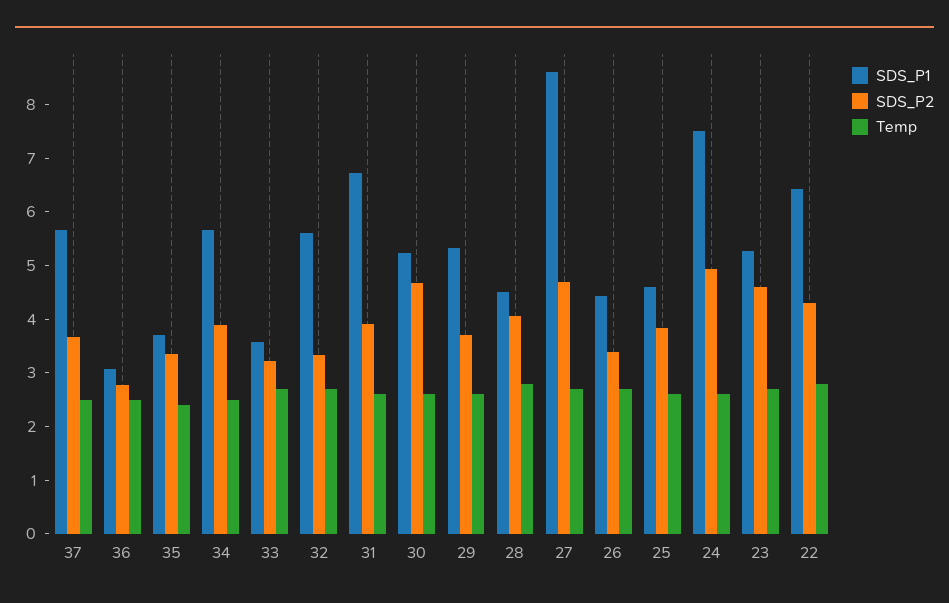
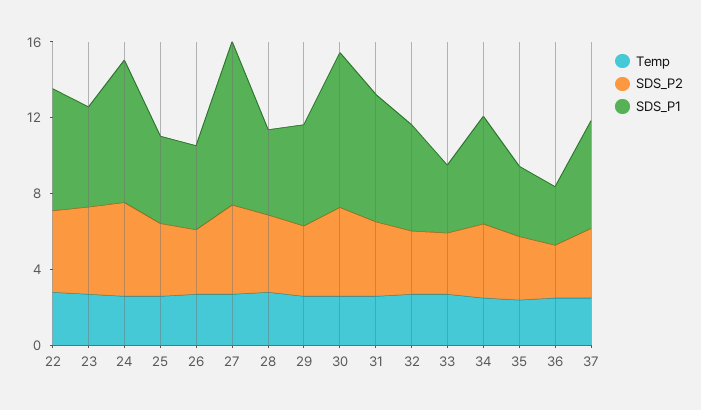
  {
    "SDS_P1": {
      "37": 5.6,
      "36": 3,
      "35": 3.8,
      "34": 5.6,
      "33": 3.6,
      "32": 5.6,
      "31": 6.8,
-     "30": 5.2,
+     "30": 8,
      "29": 5.4,
      "28": 4.6,
      "27": 8.6,
      "26": 4.4,
      "25": 4.6,
      "24": 7.6,
      "23": 5.2,
      "22": 6.4
    },
    "SDS_P2": {
      "37": 3.6,
      "36": 2.8,
      "35": 3.4,
      "34": 4,
      "33": 3.2,
      "32": 3.4,
      "31": 4,
      "30": 4.6,
      "29": 3.8,
      "28": 4,
      "27": 4.8,
      "26": 3.4,
      "25": 3.8,
      "24": 5,
      "23": 4.6,
      "22": 4.4
    },
    "Temp": {
      "37": 2.6,
      "36": 2.6,
      "35": 2.4,
      "34": 2.6,
      "33": 2.8,
      "32": 2.8,
      "31": 2.6,
      "30": 2.6,
      "29": 2.6,
      "28": 2.8,
      "27": 2.8,
      "26": 2.8,
      "25": 2.6,
      "24": 2.6,
      "23": 2.8,
      "22": 2.8
    }
  }

